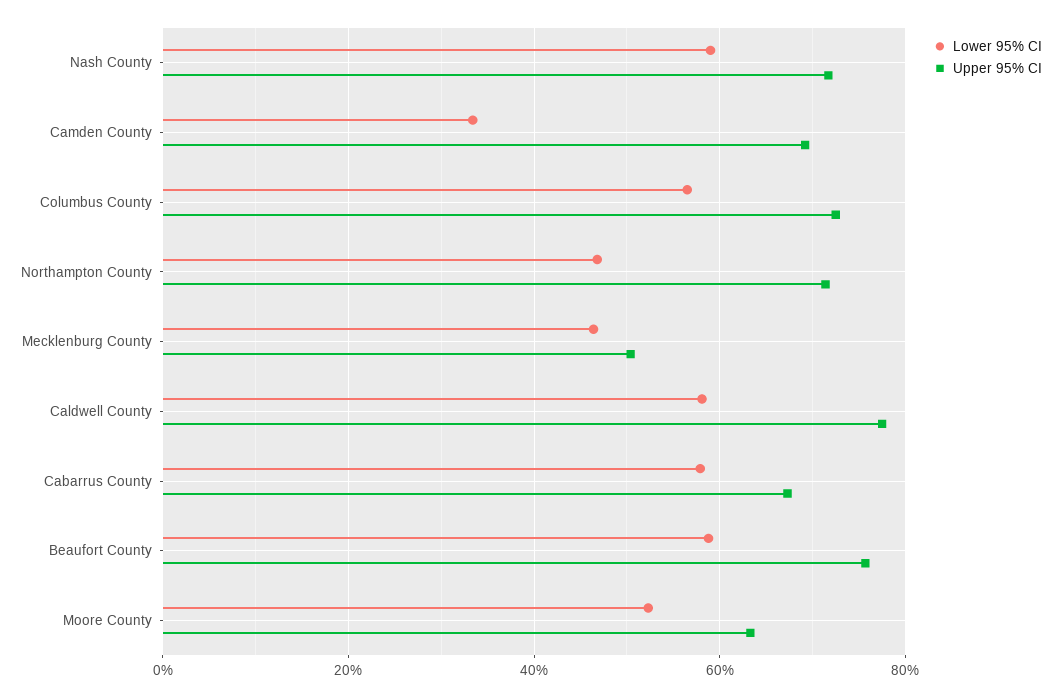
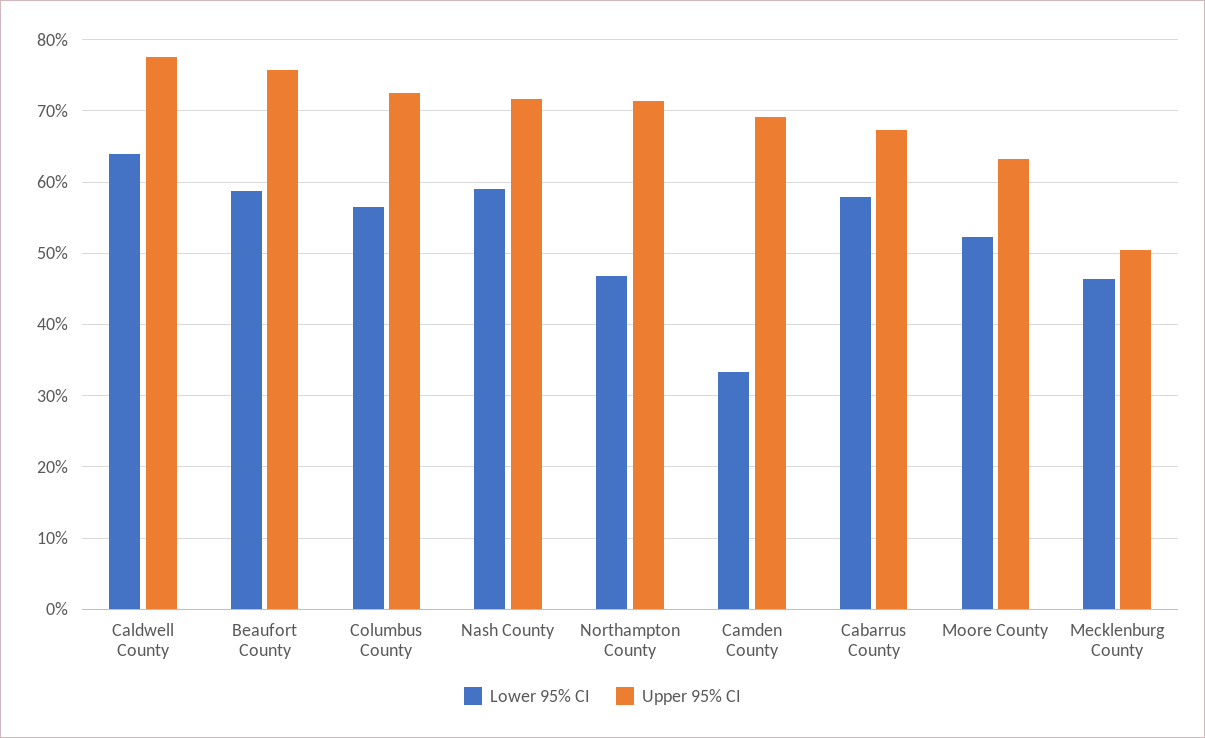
  {
    "Lower 95% CI": {
      "Nash County": 59,
      "Camden County": 33,
      "Columbus County": 57,
      "Northampton County": 47,
      "Mecklenburg County": 46,
-     "Caldwell County": 58,
+     "Caldwell County": 64,
      "Cabarrus County": 58,
      "Beaufort County": 59,
      "Moore County": 52
    },
    "Upper 95% CI": {
      "Nash County": 72,
      "Camden County": 69,
      "Columbus County": 73,
      "Northampton County": 71,
      "Mecklenburg County": 50,
      "Caldwell County": 78,
      "Cabarrus County": 67,
      "Beaufort County": 76,
      "Moore County": 63
    }
  }

